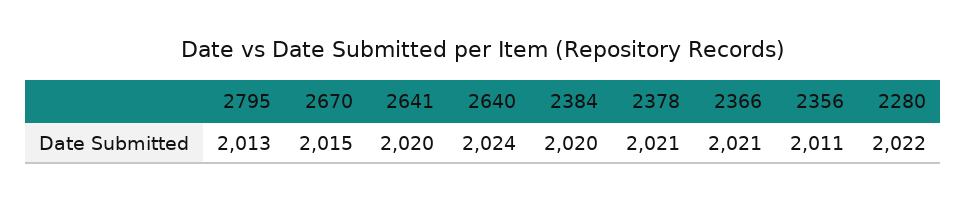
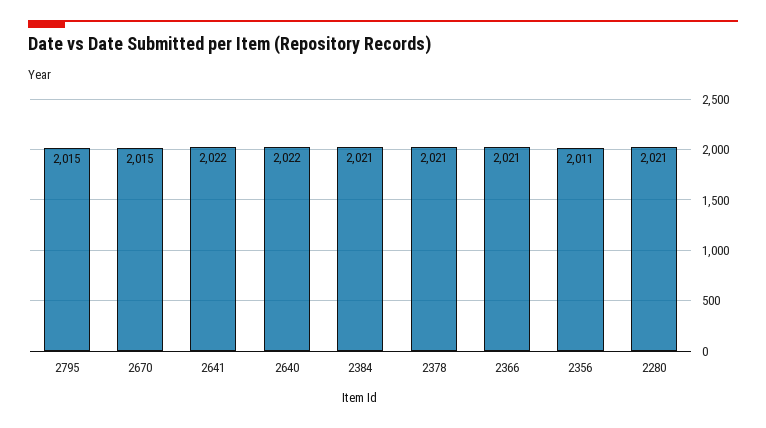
  {
-   "2795": 2013,
+   "2795": 2015,
    "2670": 2015,
-   "2641": 2020,
+   "2641": 2022,
-   "2640": 2024,
+   "2640": 2022,
-   "2384": 2020,
+   "2384": 2021,
    "2378": 2021,
    "2366": 2021,
    "2356": 2011,
-   "2280": 2022
+   "2280": 2021
  }

